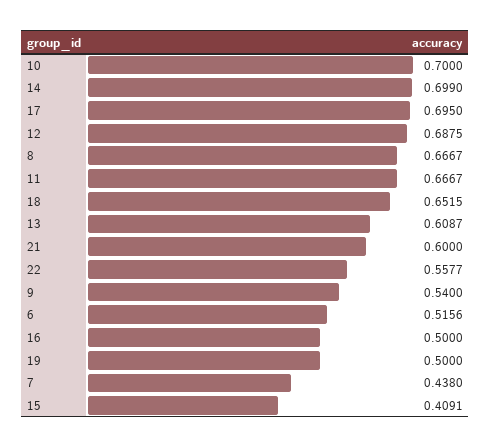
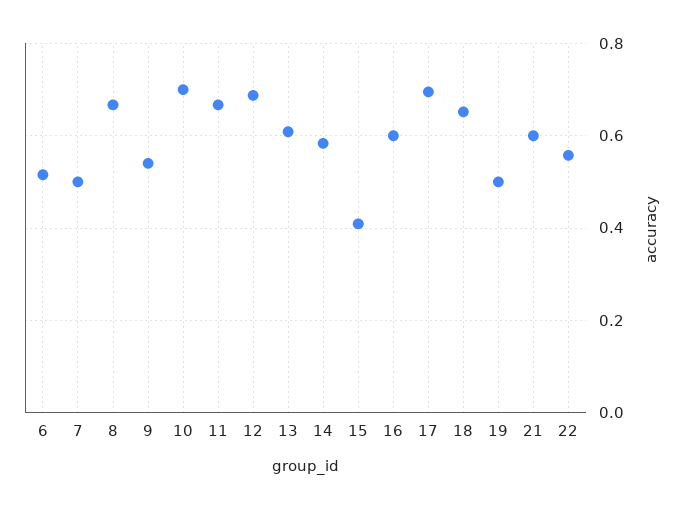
  {
    "10": 0.7,
-   "14": 0.699,
+   "14": 0.58,
    "17": 0.695,
    "12": 0.6875,
    "8": 0.6667,
    "11": 0.6667,
    "18": 0.6515,
    "13": 0.6087,
    "21": 0.6,
    "22": 0.5577,
    "9": 0.54,
    "6": 0.5156,
-   "16": 0.5,
+   "16": 0.6,
    "19": 0.5,
-   "7": 0.438,
+   "7": 0.5,
    "15": 0.4091
  }

